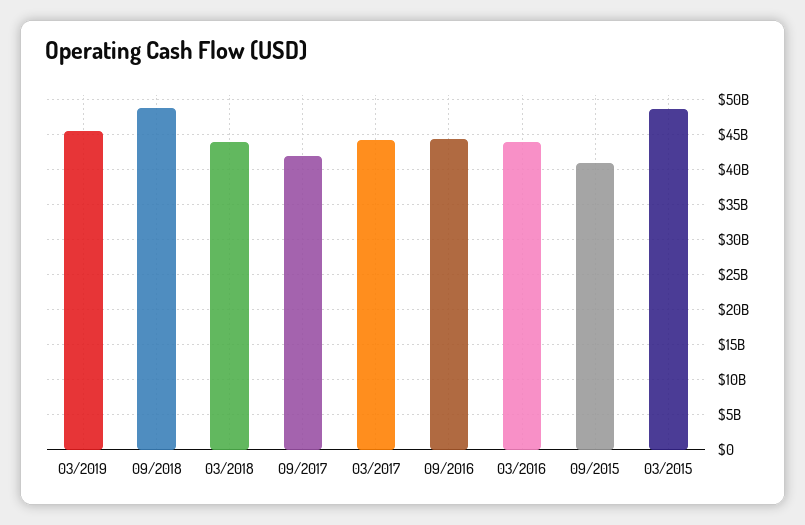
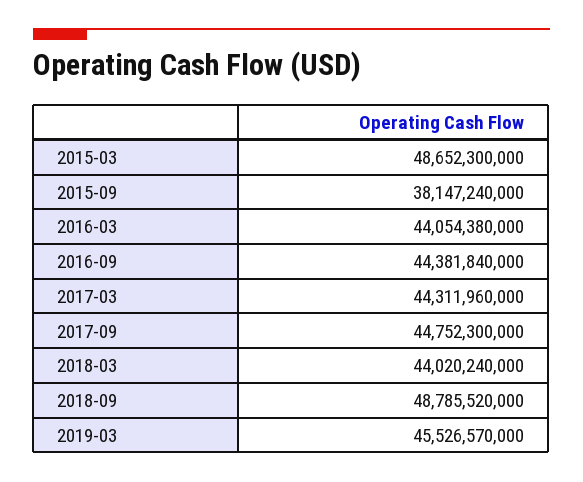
  {
    "03/2019": 45526570000,
    "09/2018": 48785520000,
    "03/2018": 44020240000,
-   "09/2017": 42000000000,
+   "09/2017": 44752300000,
    "03/2017": 44311960000,
    "09/2016": 44381840000,
    "03/2016": 44054380000,
-   "09/2015": 41000000000,
+   "09/2015": 38147240000,
    "03/2015": 48652300000
  }

